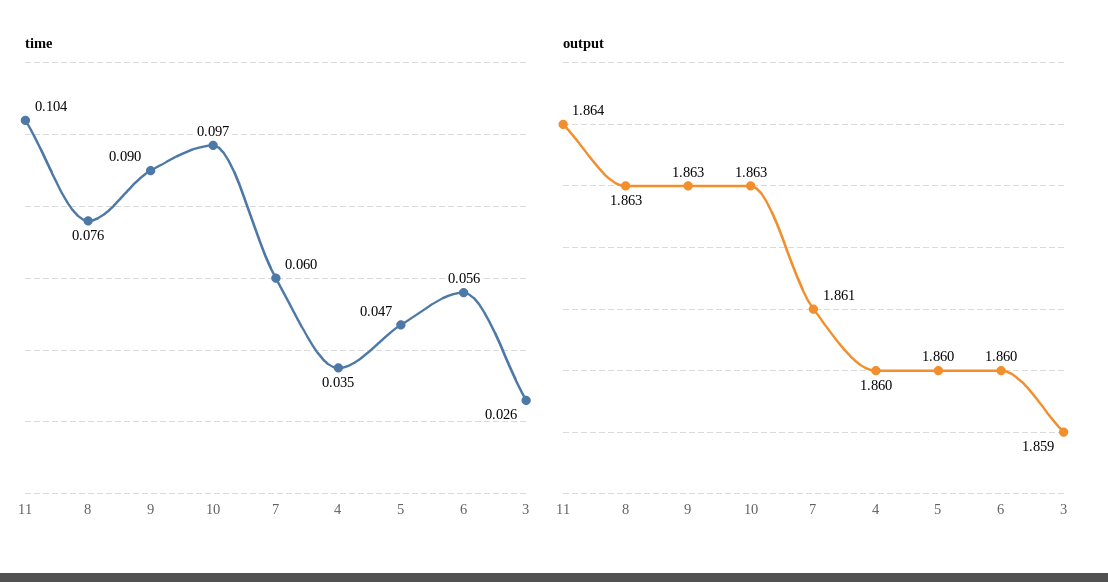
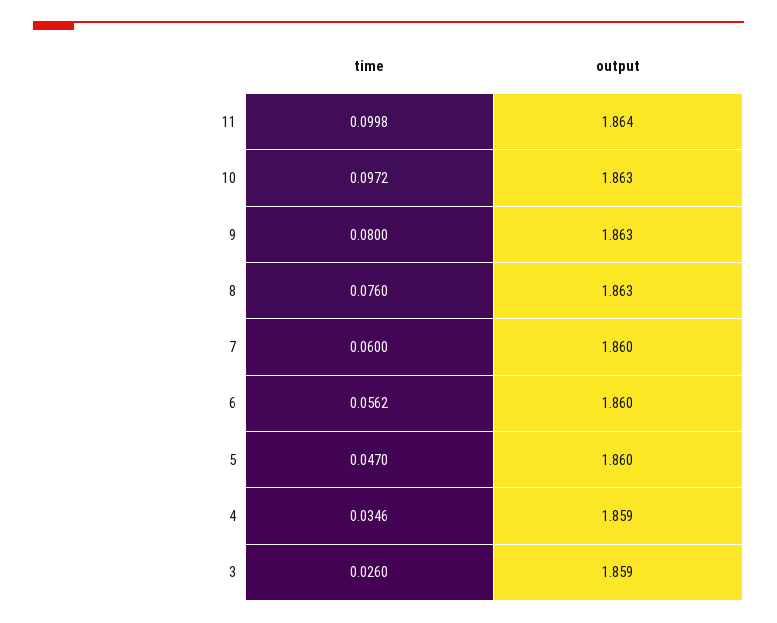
  {
    "time": {
-     "11": 0.104,
+     "11": 0.0998,
      "8": 0.076,
-     "9": 0.09,
+     "9": 0.08,
      "10": 0.0972,
      "7": 0.06,
      "4": 0.0346,
      "5": 0.047,
      "6": 0.0562,
      "3": 0.026
    },
    "output": {
      "11": 1.864,
      "8": 1.863,
      "9": 1.863,
      "10": 1.863,
-     "7": 1.861,
+     "7": 1.86,
-     "4": 1.86,
+     "4": 1.859,
      "5": 1.86,
      "6": 1.86,
      "3": 1.859
    }
  }

